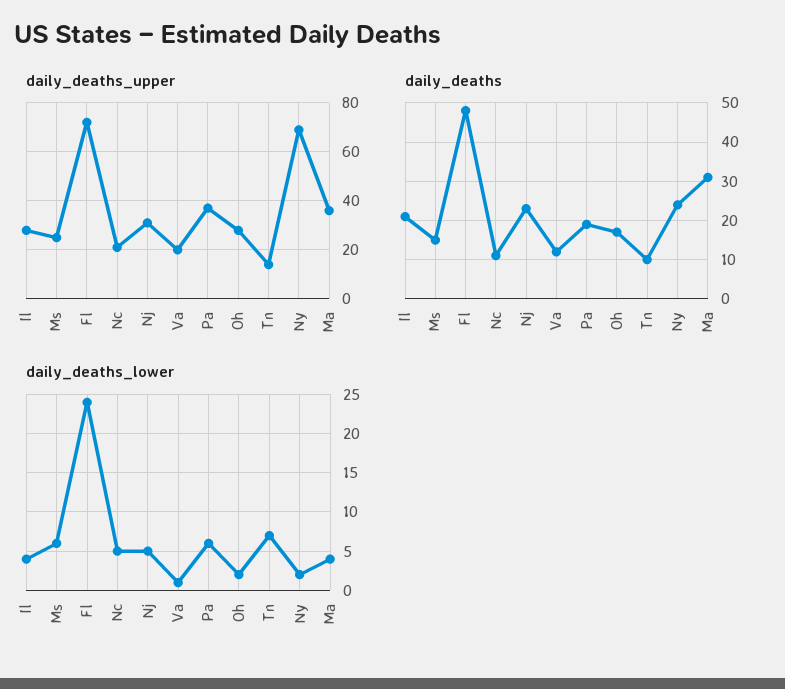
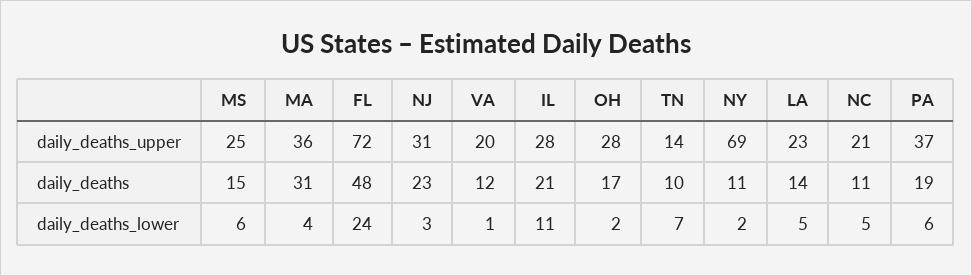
  {
    "daily_deaths_upper": {
      "Il": 28,
      "Ms": 25,
      "Fl": 72,
      "Nc": 21,
      "Nj": 31,
      "Va": 20,
      "Pa": 37,
      "Oh": 28,
      "Tn": 14,
      "Ny": 69,
-     "Ma": 36
+     "Ma": 36,
+     "LA": 23
    },
    "daily_deaths": {
      "Il": 21,
      "Ms": 15,
      "Fl": 48,
      "Nc": 11,
      "Nj": 23,
      "Va": 12,
      "Pa": 19,
      "Oh": 17,
      "Tn": 10,
-     "Ny": 25,
+     "Ny": 11,
-     "Ma": 31
+     "Ma": 31,
+     "LA": 14
    },
    "daily_deaths_lower": {
-     "Il": 4,
+     "Il": 11,
      "Ms": 6,
      "Fl": 24,
      "Nc": 5,
-     "Nj": 5,
+     "Nj": 3,
      "Va": 1,
      "Pa": 6,
      "Oh": 2,
      "Tn": 7,
      "Ny": 2,
-     "Ma": 4
+     "Ma": 4,
+     "LA": 5
    }
  }

